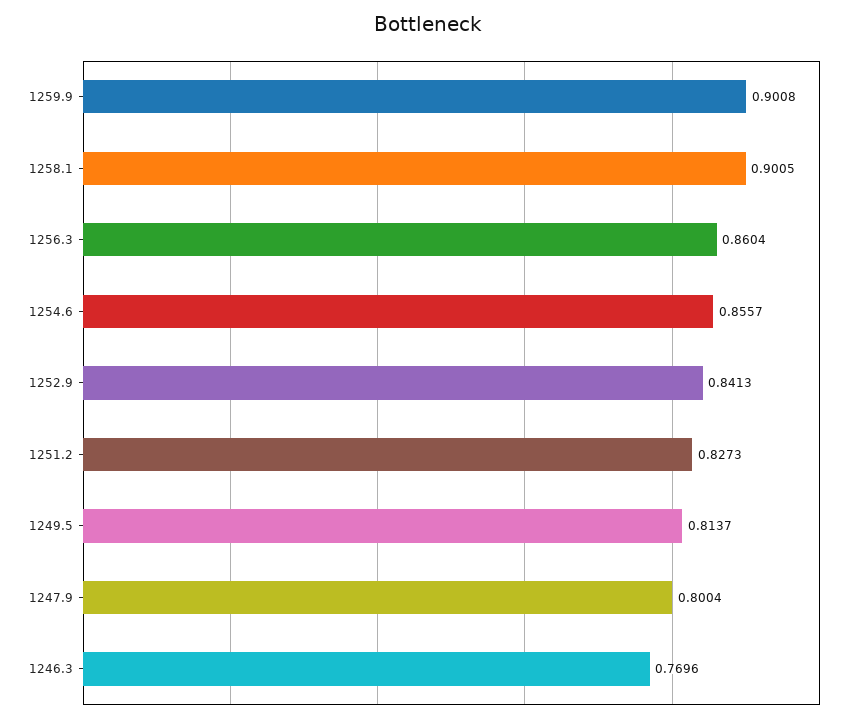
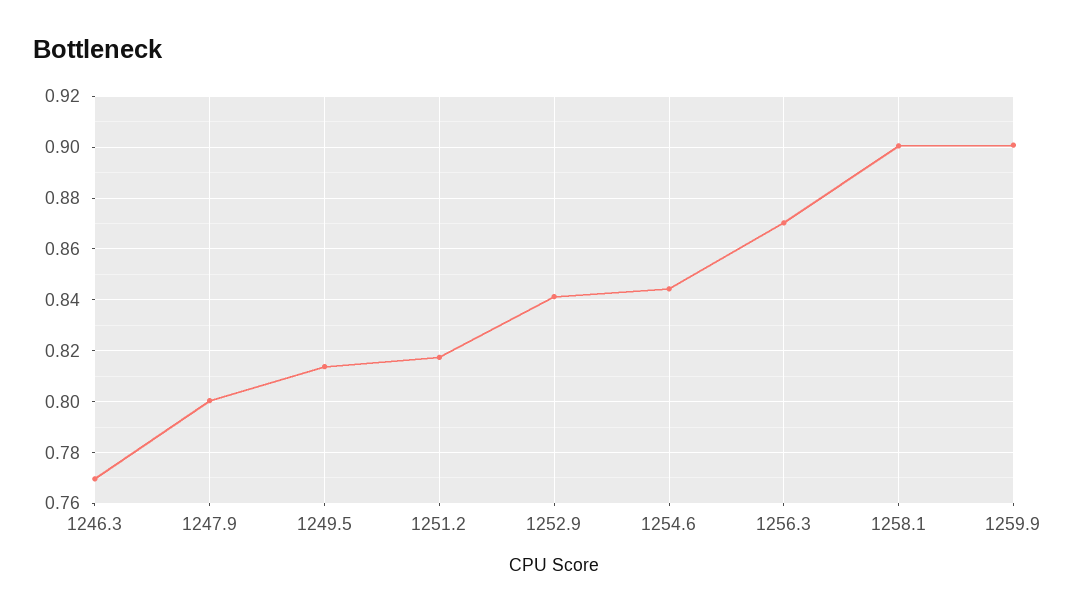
  {
    "1259.9": 0.9008,
    "1258.1": 0.9005,
-   "1256.3": 0.8604,
+   "1256.3": 0.87,
-   "1254.6": 0.8557,
+   "1254.6": 0.845,
    "1252.9": 0.8413,
-   "1251.2": 0.8273,
+   "1251.2": 0.8175,
    "1249.5": 0.8137,
    "1247.9": 0.8004,
    "1246.3": 0.7696
  }

